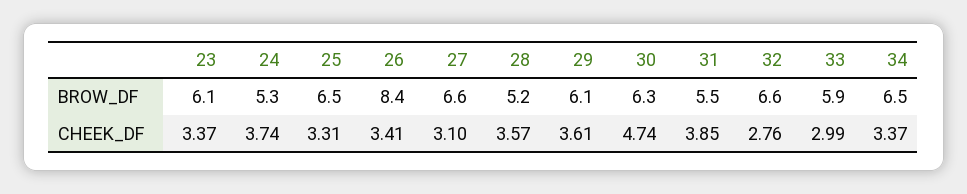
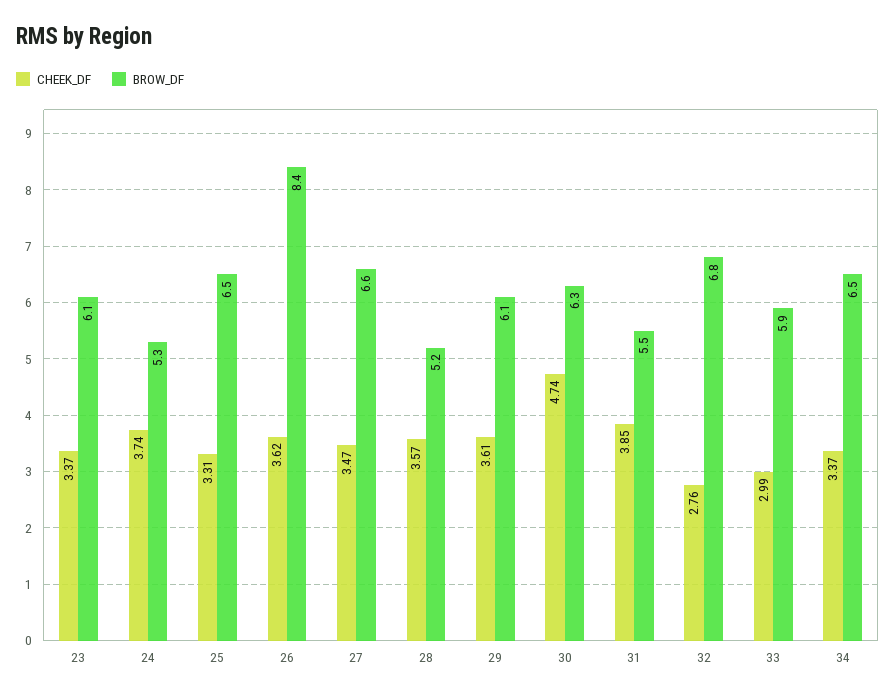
  {
    "BROW_DF": {
      "23": 6.1,
      "24": 5.3,
      "25": 6.5,
      "26": 8.4,
      "27": 6.6,
      "28": 5.2,
      "29": 6.1,
      "30": 6.3,
      "31": 5.5,
-     "32": 6.6,
+     "32": 6.8,
      "33": 5.9,
      "34": 6.5
    },
    "CHEEK_DF": {
      "23": 3.37,
      "24": 3.74,
      "25": 3.31,
-     "26": 3.41,
+     "26": 3.62,
-     "27": 3.1,
+     "27": 3.47,
      "28": 3.57,
      "29": 3.61,
      "30": 4.74,
      "31": 3.85,
      "32": 2.76,
      "33": 2.99,
      "34": 3.37
    }
  }

